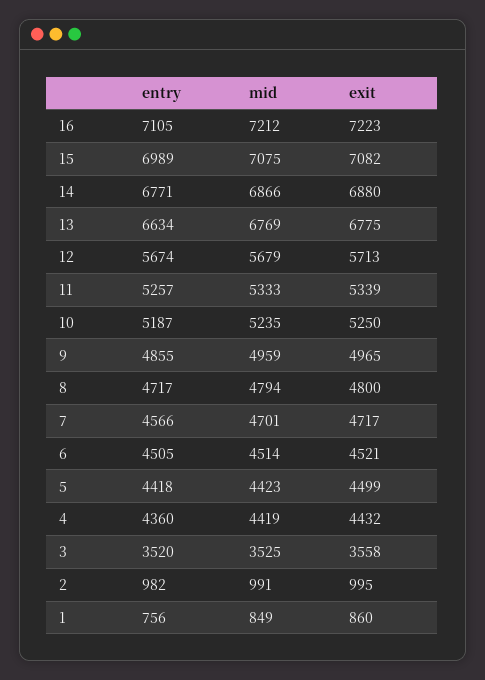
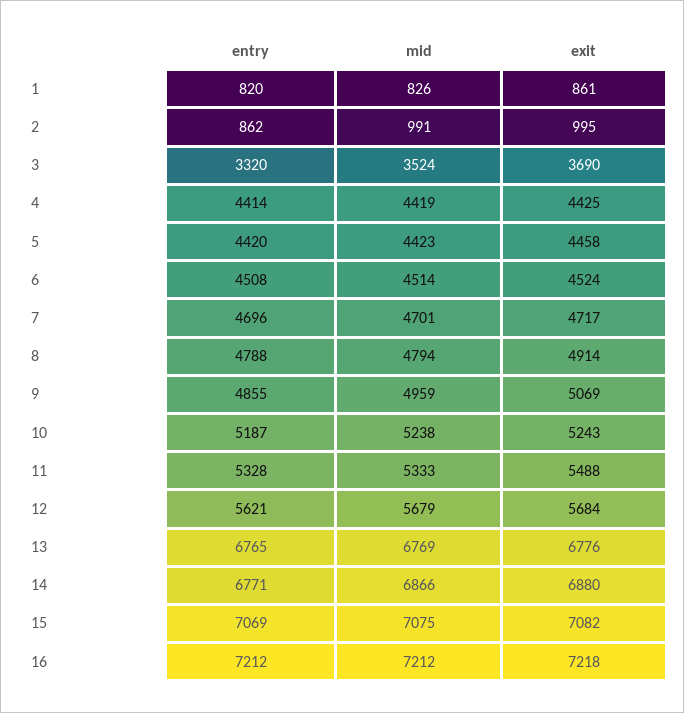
  {
    "entry": {
-     "16": 7105,
+     "16": 7212,
-     "15": 6989,
+     "15": 7069,
      "14": 6771,
-     "13": 6634,
+     "13": 6765,
-     "12": 5674,
+     "12": 5621,
-     "11": 5257,
+     "11": 5328,
      "10": 5187,
      "9": 4855,
-     "8": 4717,
+     "8": 4788,
-     "7": 4566,
+     "7": 4696,
-     "6": 4505,
+     "6": 4508,
-     "5": 4418,
+     "5": 4420,
-     "4": 4360,
+     "4": 4414,
-     "3": 3520,
+     "3": 3320,
-     "2": 982,
+     "2": 862,
-     "1": 756
+     "1": 820
    },
    "mid": {
      "16": 7212,
      "15": 7075,
      "14": 6866,
      "13": 6769,
      "12": 5679,
      "11": 5333,
-     "10": 5235,
+     "10": 5238,
      "9": 4959,
      "8": 4794,
      "7": 4701,
      "6": 4514,
      "5": 4423,
      "4": 4419,
-     "3": 3525,
+     "3": 3524,
      "2": 991,
-     "1": 849
+     "1": 826
    },
    "exit": {
-     "16": 7223,
+     "16": 7218,
      "15": 7082,
      "14": 6880,
-     "13": 6775,
+     "13": 6776,
-     "12": 5713,
+     "12": 5684,
-     "11": 5339,
+     "11": 5488,
-     "10": 5250,
+     "10": 5243,
-     "9": 4965,
+     "9": 5069,
-     "8": 4800,
+     "8": 4914,
      "7": 4717,
-     "6": 4521,
+     "6": 4524,
-     "5": 4499,
+     "5": 4458,
-     "4": 4432,
+     "4": 4425,
-     "3": 3558,
+     "3": 3690,
      "2": 995,
-     "1": 860
+     "1": 861
    }
  }

